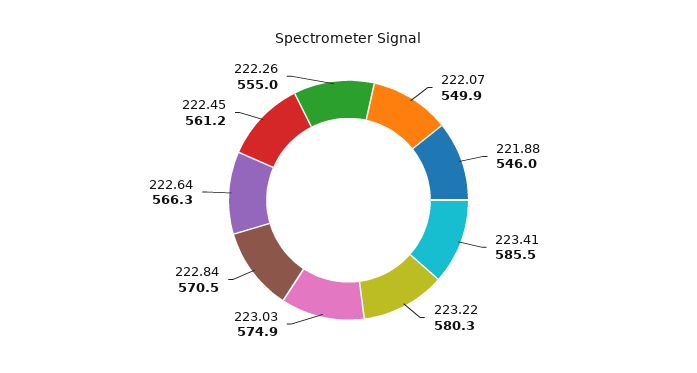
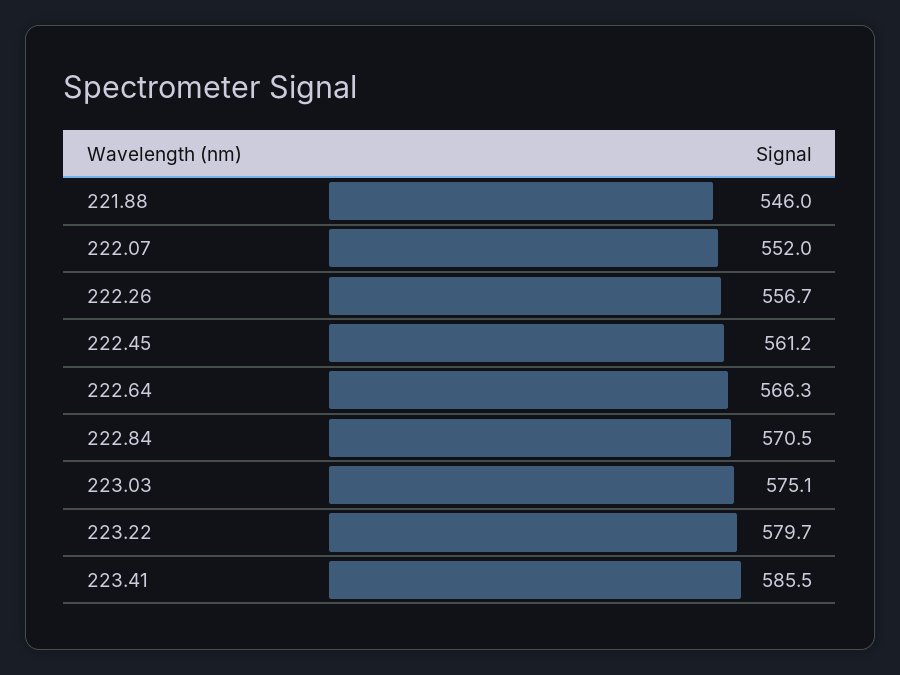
  {
-   "222.07": 549.9,
+   "222.07": 552,
    "221.88": 546,
    "223.41": 585.5,
-   "223.22": 580.3,
+   "223.22": 579.7,
-   "223.03": 574.9,
+   "223.03": 575.1,
    "222.84": 570.5,
    "222.64": 566.3,
    "222.45": 561.2,
-   "222.26": 555
+   "222.26": 556.7
  }

